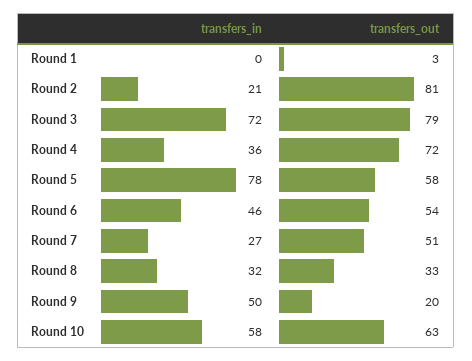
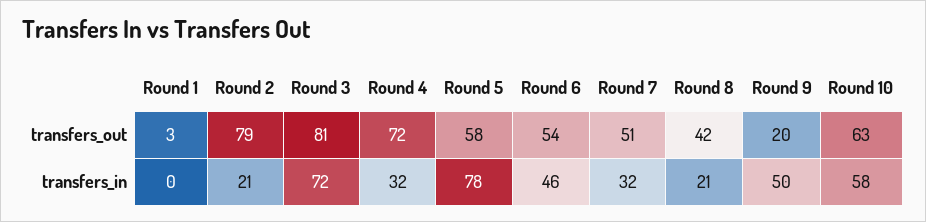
  {
    "transfers_in": {
      "Round 1": 0,
      "Round 2": 21,
      "Round 3": 72,
-     "Round 4": 36,
+     "Round 4": 32,
      "Round 5": 78,
      "Round 6": 46,
-     "Round 7": 27,
+     "Round 7": 32,
-     "Round 8": 32,
+     "Round 8": 21,
      "Round 9": 50,
      "Round 10": 58
    },
    "transfers_out": {
      "Round 1": 3,
-     "Round 2": 81,
+     "Round 2": 79,
-     "Round 3": 79,
+     "Round 3": 81,
      "Round 4": 72,
      "Round 5": 58,
      "Round 6": 54,
      "Round 7": 51,
-     "Round 8": 33,
+     "Round 8": 42,
      "Round 9": 20,
      "Round 10": 63
    }
  }

